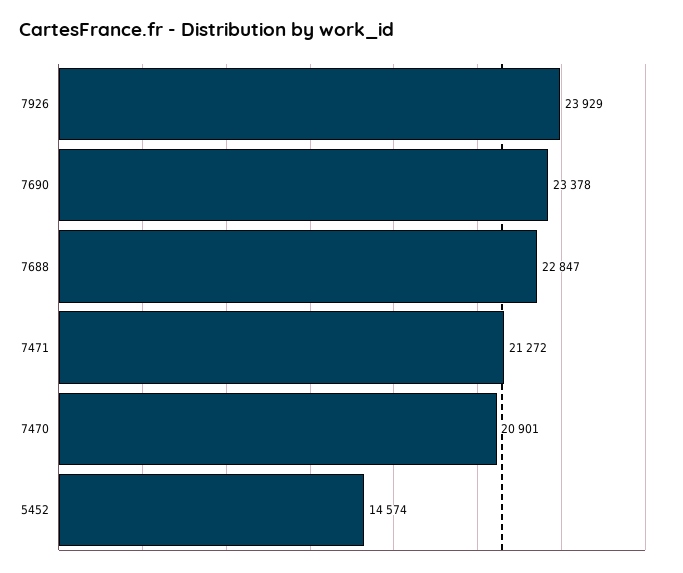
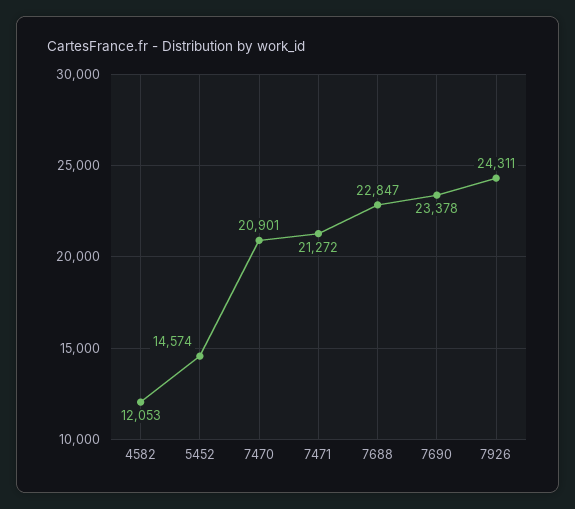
  {
-   "7926": 23929,
+   "7926": 24311,
    "7690": 23378,
    "7688": 22847,
    "7471": 21272,
    "7470": 20901,
-   "5452": 14574
+   "5452": 14574,
+   "4582": 12053
  }

